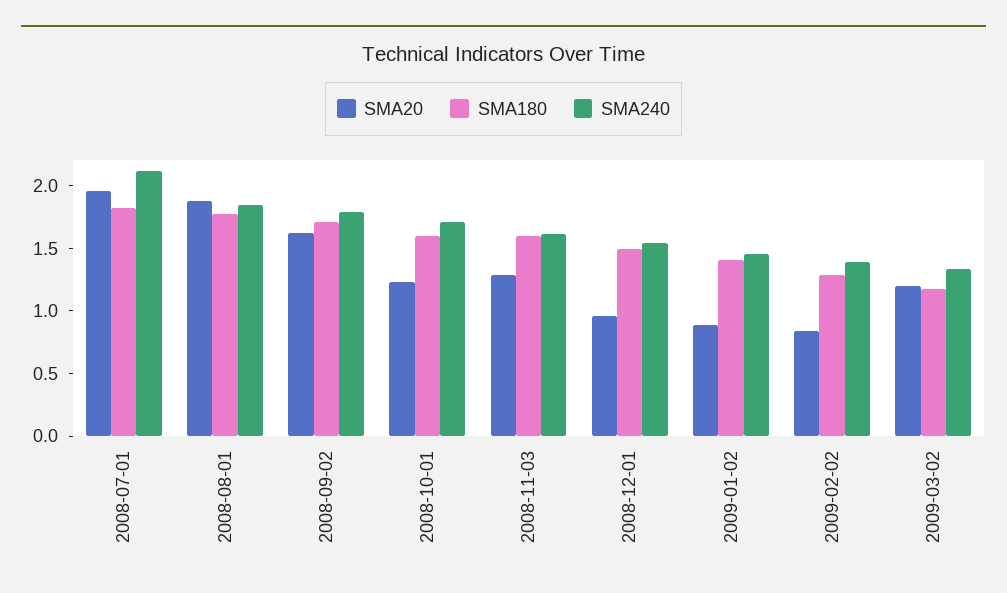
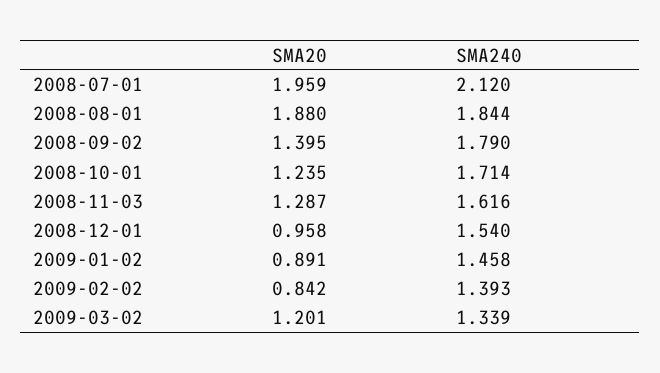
  {
    "SMA20": {
      "2008-07-01": 1.959,
      "2008-08-01": 1.88,
-     "2008-09-02": 1.6,
+     "2008-09-02": 1.395,
      "2008-10-01": 1.235,
      "2008-11-03": 1.287,
      "2008-12-01": 0.958,
      "2009-01-02": 0.891,
      "2009-02-02": 0.842,
      "2009-03-02": 1.201
    },
-   "SMA180": {
-     "2008-07-01": 1.8,
-     "2008-08-01": 1.8,
-     "2008-09-02": 1.7,
-     "2008-10-01": 1.6,
-     "2008-11-03": 1.6,
-     "2008-12-01": 1.5,
-     "2009-01-02": 1.4,
-     "2009-02-02": 1.3,
-     "2009-03-02": 1.2
-   },
    "SMA240": {
      "2008-07-01": 2.12,
      "2008-08-01": 1.844,
      "2008-09-02": 1.79,
      "2008-10-01": 1.714,
      "2008-11-03": 1.616,
      "2008-12-01": 1.54,
      "2009-01-02": 1.458,
      "2009-02-02": 1.393,
      "2009-03-02": 1.339
    }
  }

